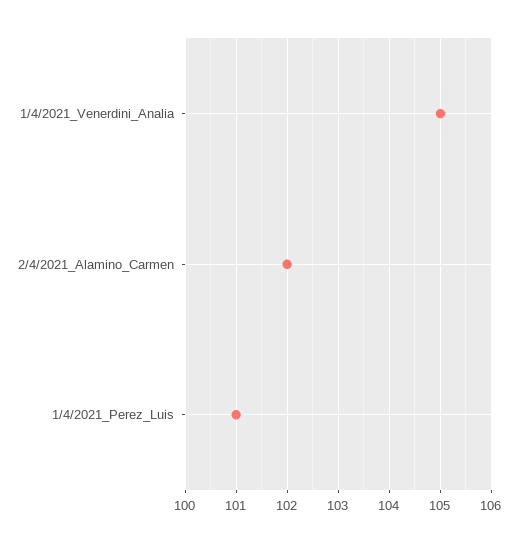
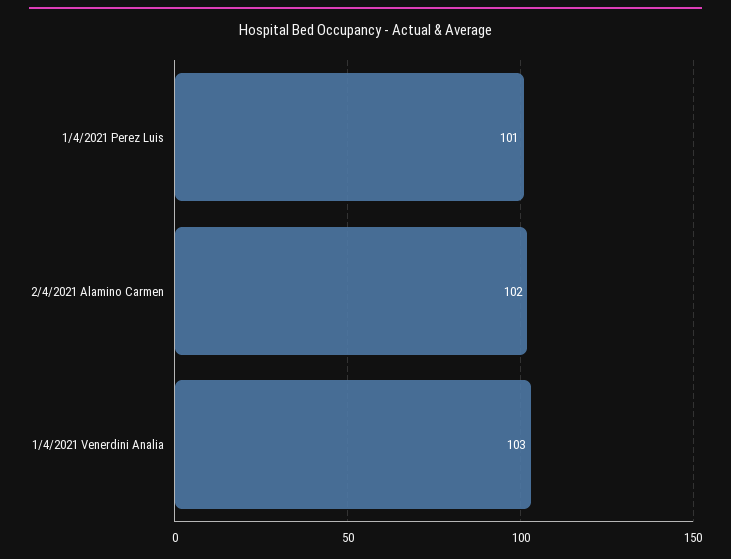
  {
-   "1/4/2021_Venerdini_Analia": 105,
+   "1/4/2021_Venerdini_Analia": 103,
    "2/4/2021_Alamino_Carmen": 102,
    "1/4/2021_Perez_Luis": 101
  }

